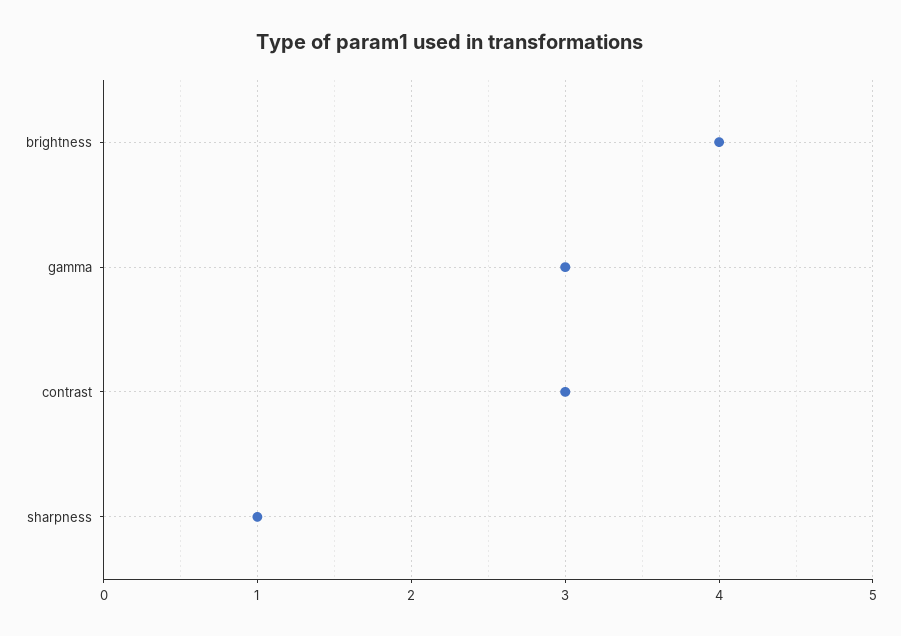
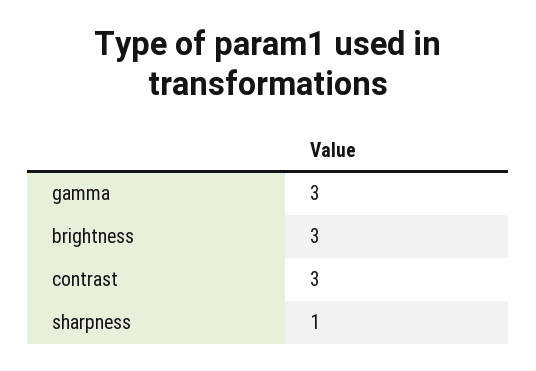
  {
-   "brightness": 4,
+   "brightness": 3,
    "gamma": 3,
    "contrast": 3,
    "sharpness": 1
  }

